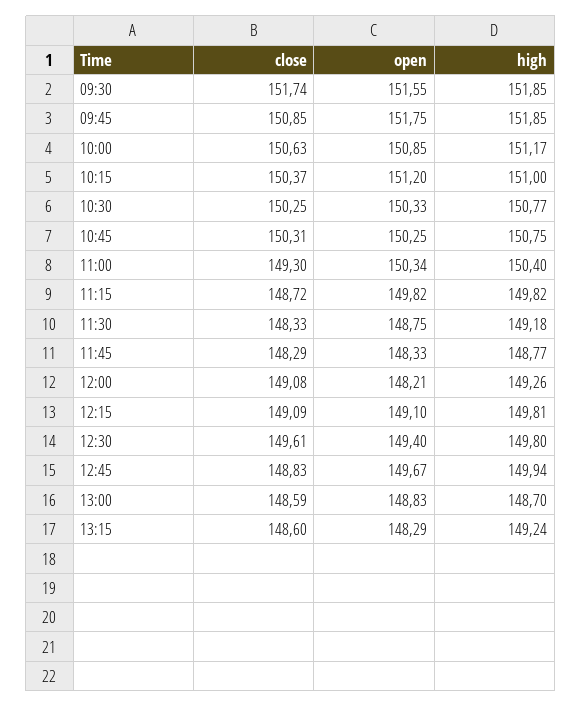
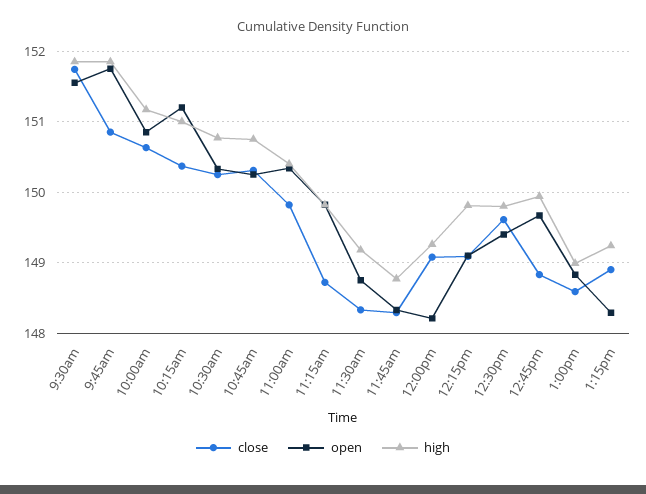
  {
    "close": {
      "09:30": 151.74,
      "09:45": 150.85,
      "10:00": 150.63,
      "10:15": 150.37,
      "10:30": 150.25,
      "10:45": 150.31,
-     "11:00": 149.3,
+     "11:00": 149.8,
      "11:15": 148.72,
      "11:30": 148.33,
      "11:45": 148.29,
      "12:00": 149.08,
      "12:15": 149.09,
      "12:30": 149.61,
      "12:45": 148.83,
      "13:00": 148.59,
-     "13:15": 148.6
+     "13:15": 148.9
    },
    "open": {
      "09:30": 151.55,
      "09:45": 151.75,
      "10:00": 150.85,
      "10:15": 151.2,
      "10:30": 150.33,
      "10:45": 150.25,
      "11:00": 150.34,
      "11:15": 149.82,
      "11:30": 148.75,
      "11:45": 148.33,
      "12:00": 148.21,
      "12:15": 149.1,
      "12:30": 149.4,
      "12:45": 149.67,
      "13:00": 148.83,
      "13:15": 148.29
    },
    "high": {
      "09:30": 151.85,
      "09:45": 151.85,
      "10:00": 151.17,
      "10:15": 151,
      "10:30": 150.77,
      "10:45": 150.75,
      "11:00": 150.4,
      "11:15": 149.82,
      "11:30": 149.18,
      "11:45": 148.77,
      "12:00": 149.26,
      "12:15": 149.81,
      "12:30": 149.8,
      "12:45": 149.94,
-     "13:00": 148.7,
+     "13:00": 149,
      "13:15": 149.24
    }
  }

